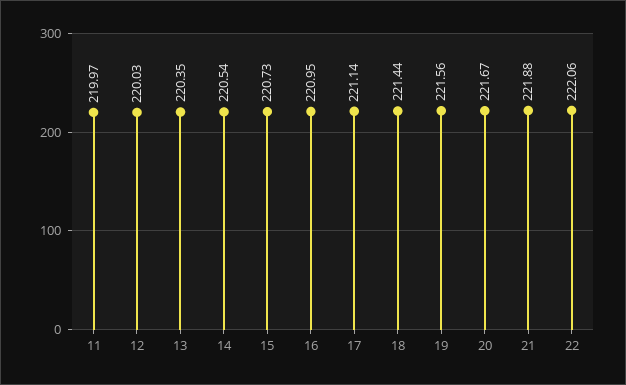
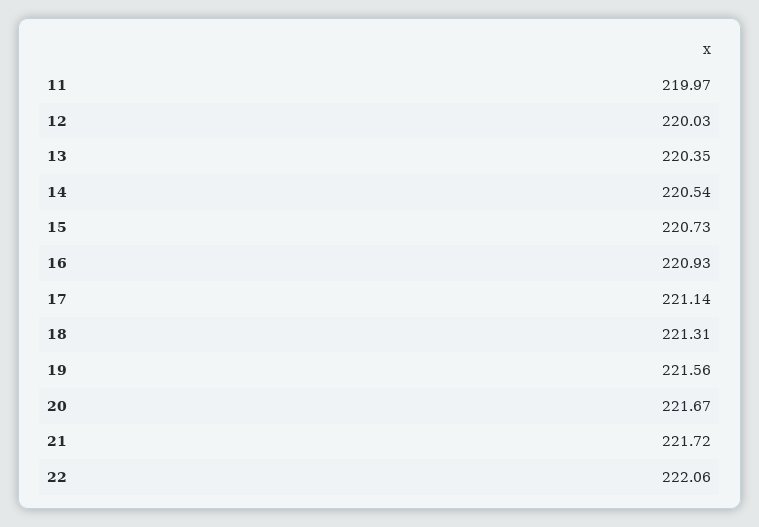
  {
    "11": 219.97,
    "12": 220.03,
    "13": 220.35,
    "14": 220.54,
    "15": 220.73,
-   "16": 220.95,
+   "16": 220.93,
    "17": 221.14,
-   "18": 221.44,
+   "18": 221.31,
    "19": 221.56,
    "20": 221.67,
-   "21": 221.88,
+   "21": 221.72,
    "22": 222.06
  }

